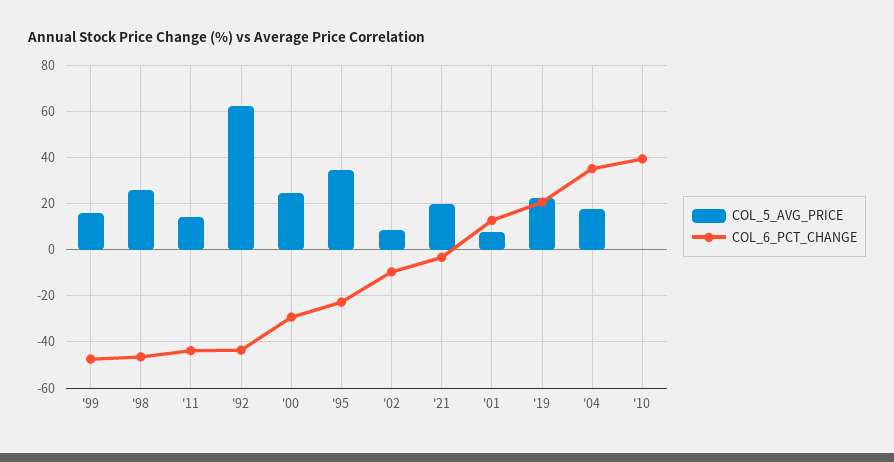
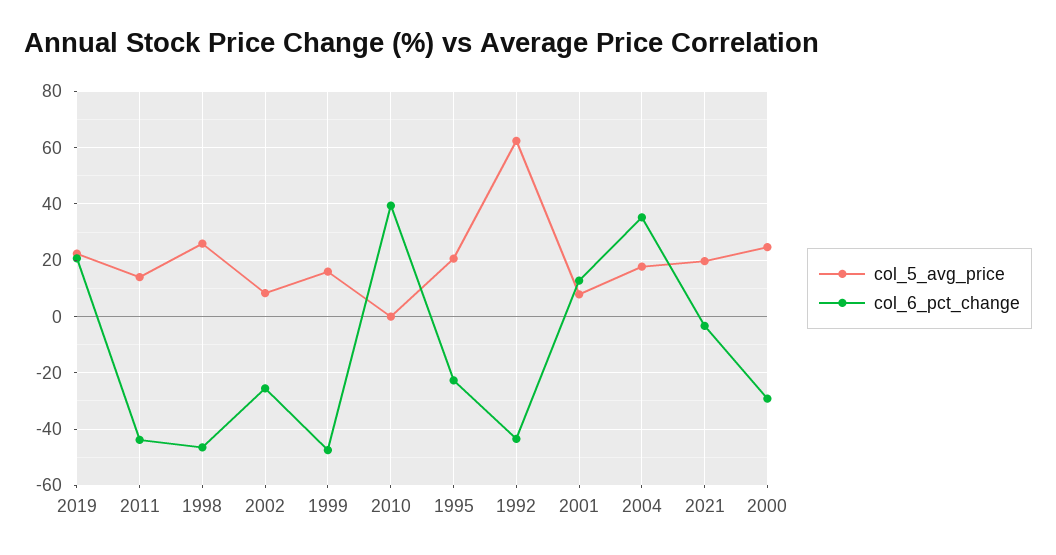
  {
    "COL_5_AVG_PRICE": {
      "'99": 15,
      "'98": 25,
      "'11": 15,
      "'92": 62.5,
      "'00": 25,
-     "'95": 35,
+     "'95": 20,
      "'02": 7.5,
      "'21": 20,
      "'01": 7.5,
      "'19": 22.5,
      "'04": 17.5,
      "'10": 0
    },
    "COL_6_PCT_CHANGE": {
      "'99": -47.5,
      "'98": -47.5,
      "'11": -45,
      "'92": -42.5,
      "'00": -30,
      "'95": -22.5,
-     "'02": -10,
+     "'02": -25,
      "'21": -2.5,
      "'01": 12.5,
      "'19": 20,
      "'04": 35,
      "'10": 40
    }
  }

